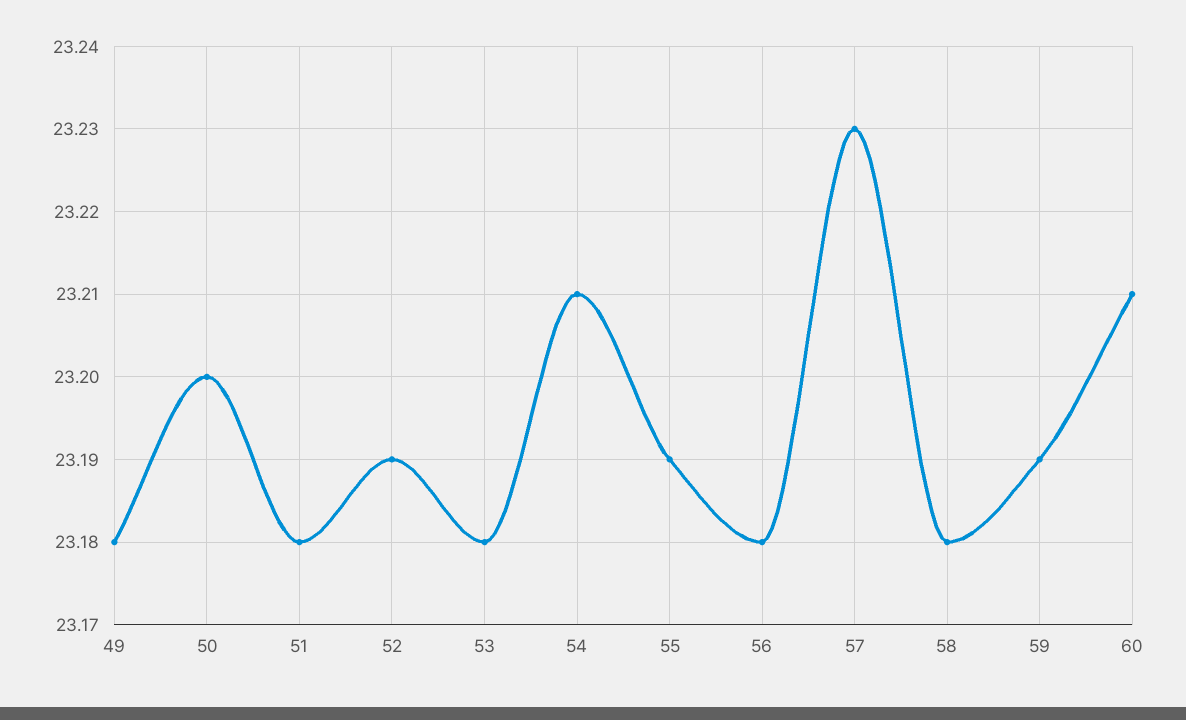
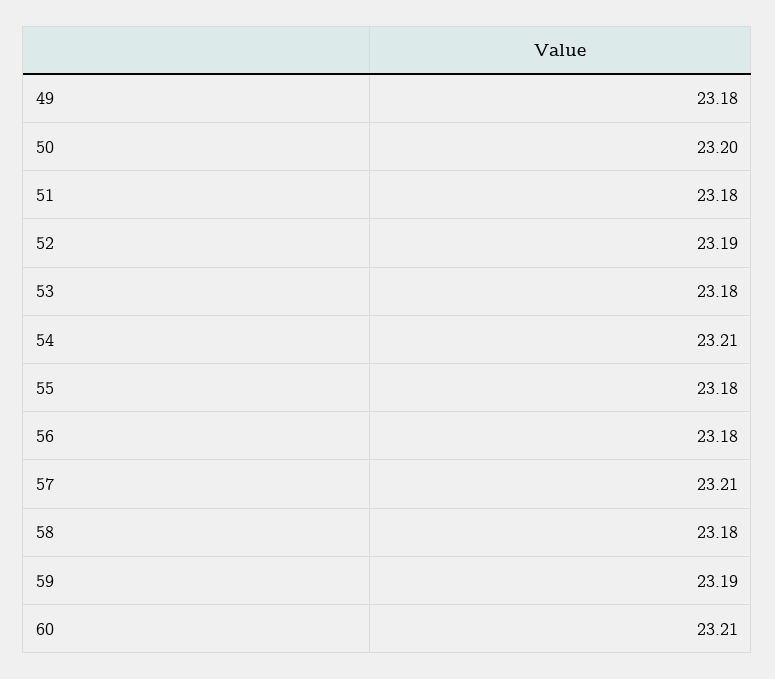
  {
    "49": 23.18,
    "50": 23.2,
    "51": 23.18,
    "52": 23.19,
    "53": 23.18,
    "54": 23.21,
-   "55": 23.19,
+   "55": 23.18,
    "56": 23.18,
-   "57": 23.23,
+   "57": 23.21,
    "58": 23.18,
    "59": 23.19,
    "60": 23.21
  }

